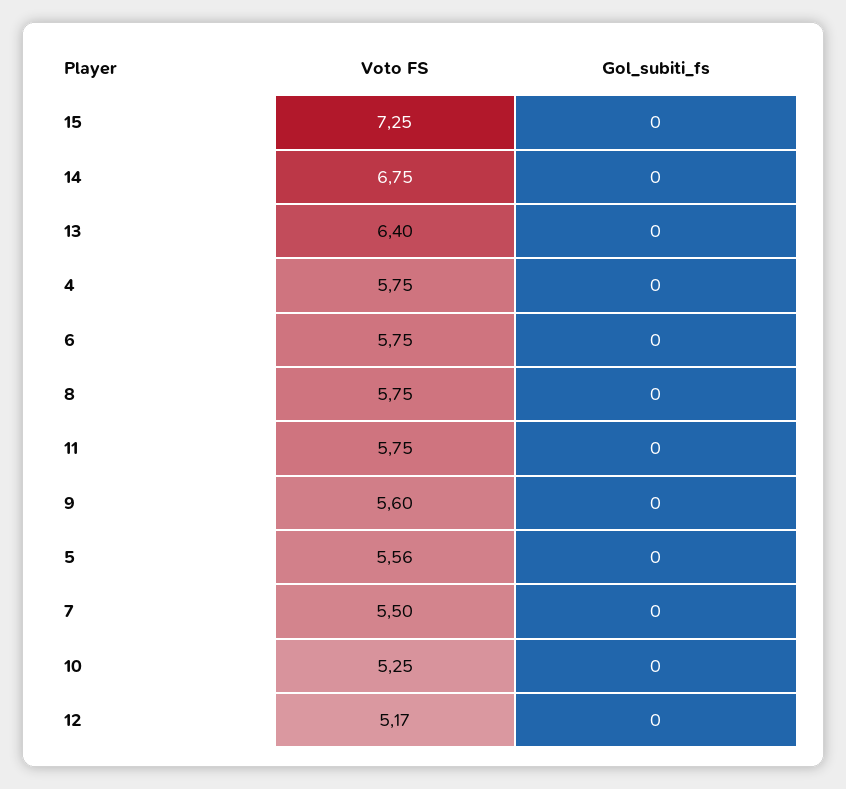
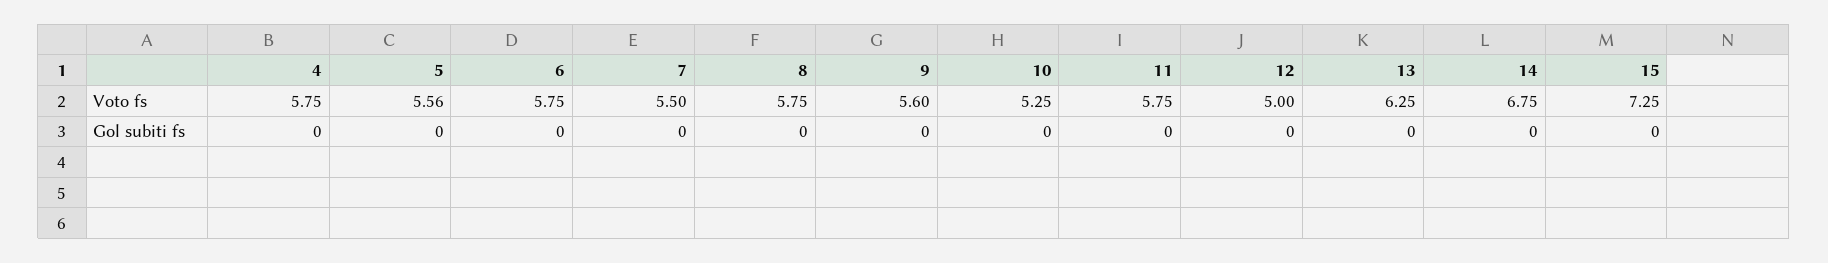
  {
    "Voto FS": {
      "15": 7.25,
      "14": 6.75,
-     "13": 6.4,
+     "13": 6.25,
      "4": 5.75,
      "6": 5.75,
      "8": 5.75,
      "11": 5.75,
      "9": 5.6,
      "5": 5.56,
      "7": 5.5,
      "10": 5.25,
-     "12": 5.17
+     "12": 5
    },
    "Gol_subiti_fs": {
      "15": 0,
      "14": 0,
      "13": 0,
      "4": 0,
      "6": 0,
      "8": 0,
      "11": 0,
      "9": 0,
      "5": 0,
      "7": 0,
      "10": 0,
      "12": 0
    }
  }

